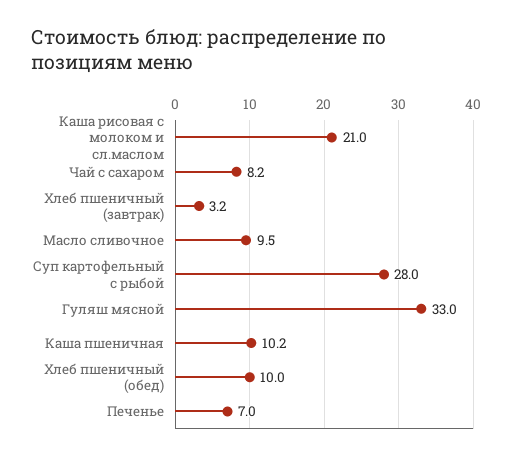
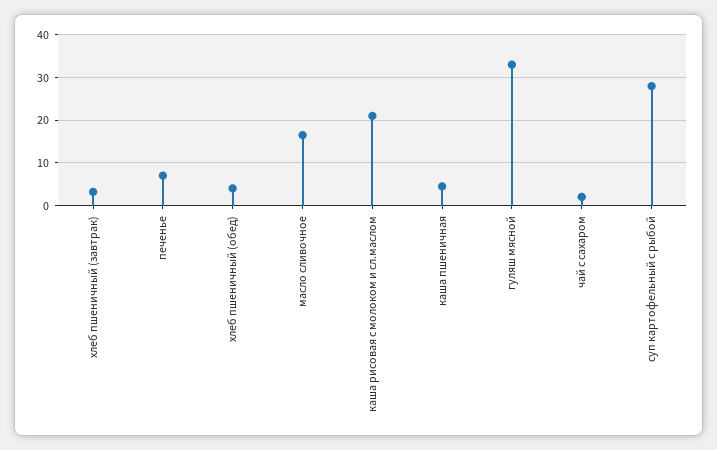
  {
    "Каша рисовая с молоком и сл.маслом": 21,
-   "Чай с сахаром": 8.2,
+   "Чай с сахаром": 2,
    "Хлеб пшеничный (завтрак)": 3.2,
-   "Масло сливочное": 9.5,
+   "Масло сливочное": 16,
    "Суп картофельный с рыбой": 28,
    "Гуляш мясной": 33,
-   "Каша пшеничная": 10.2,
+   "Каша пшеничная": 4,
-   "Хлеб пшеничный (обед)": 10,
+   "Хлеб пшеничный (обед)": 4,
    "Печенье": 7
  }

